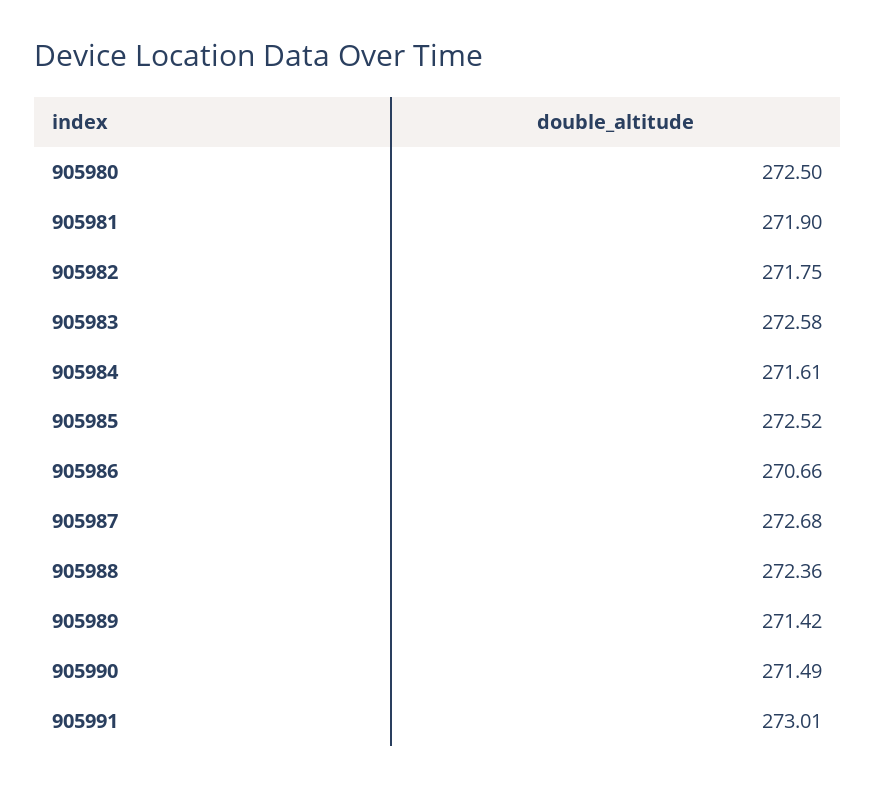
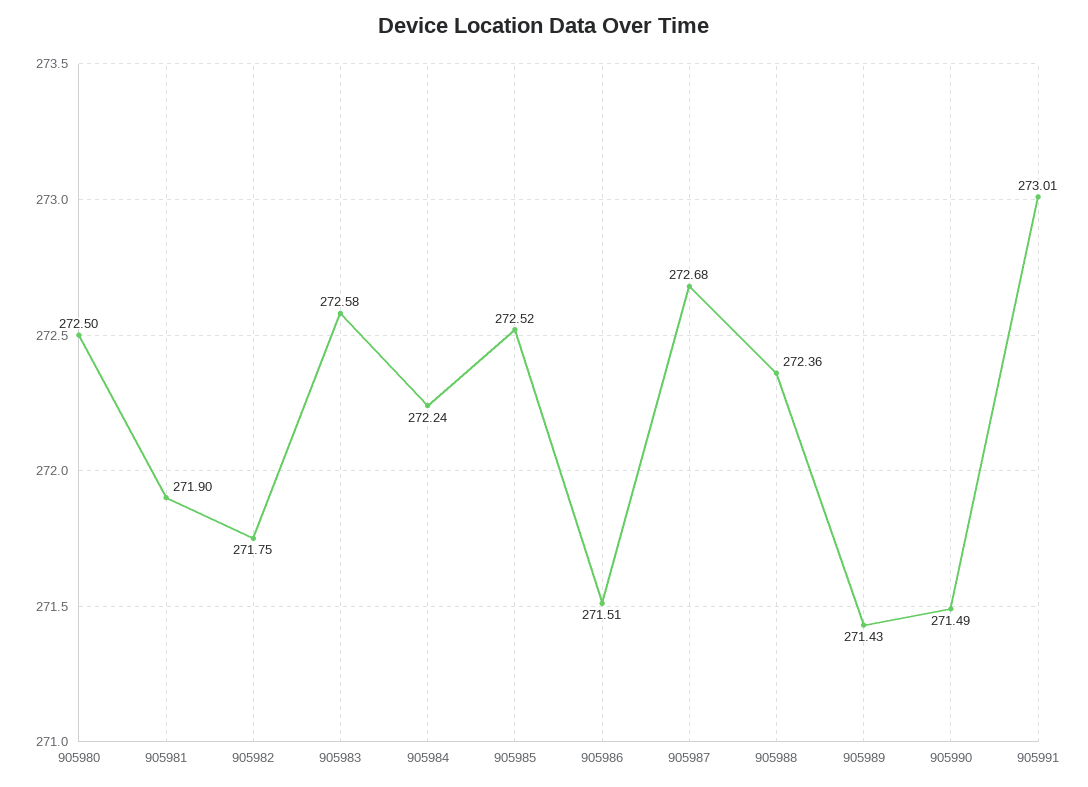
  {
    "905980": 272.5,
    "905981": 271.9,
    "905982": 271.75,
    "905983": 272.58,
-   "905984": 271.61,
+   "905984": 272.24,
    "905985": 272.52,
-   "905986": 270.66,
+   "905986": 271.51,
    "905987": 272.68,
    "905988": 272.36,
-   "905989": 271.42,
+   "905989": 271.43,
    "905990": 271.49,
    "905991": 273.01
  }

